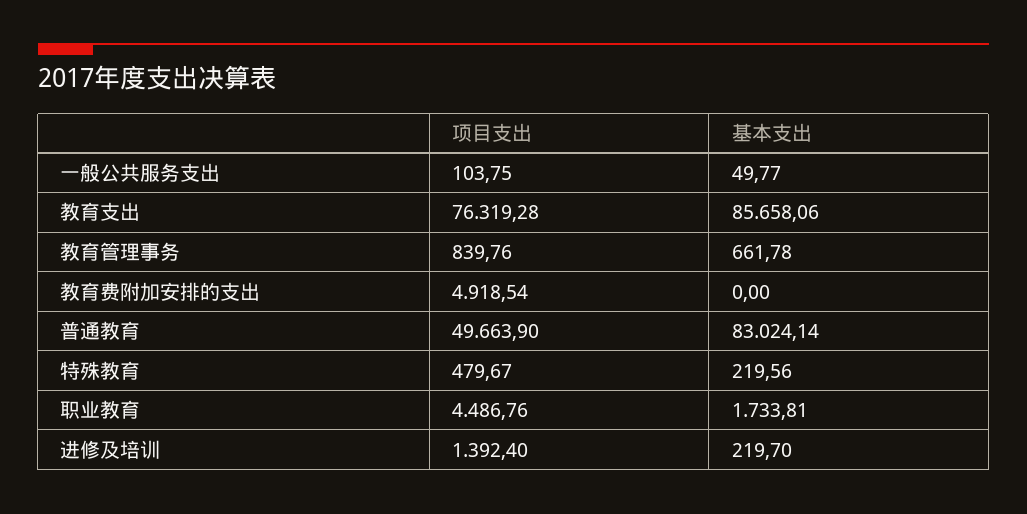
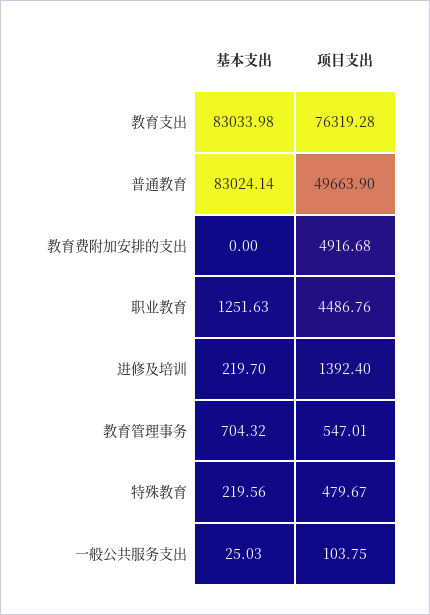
  {
    "项目支出": {
      "一般公共服务支出": 103.75,
      "教育支出": 76319.28,
-     "教育管理事务": 839.76,
+     "教育管理事务": 547.01,
-     "教育费附加安排的支出": 4918.54,
+     "教育费附加安排的支出": 4916.68,
      "普通教育": 49663.9,
      "特殊教育": 479.67,
      "职业教育": 4486.76,
      "进修及培训": 1392.4
    },
    "基本支出": {
-     "一般公共服务支出": 49.77,
+     "一般公共服务支出": 25.03,
-     "教育支出": 85658.06,
+     "教育支出": 83033.98,
-     "教育管理事务": 661.78,
+     "教育管理事务": 704.32,
      "教育费附加安排的支出": 0,
      "普通教育": 83024.14,
      "特殊教育": 219.56,
-     "职业教育": 1733.81,
+     "职业教育": 1251.63,
      "进修及培训": 219.7
    }
  }

